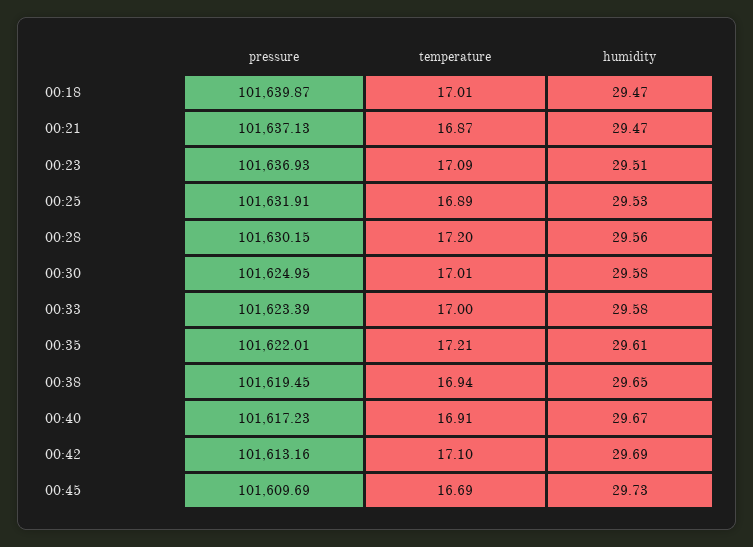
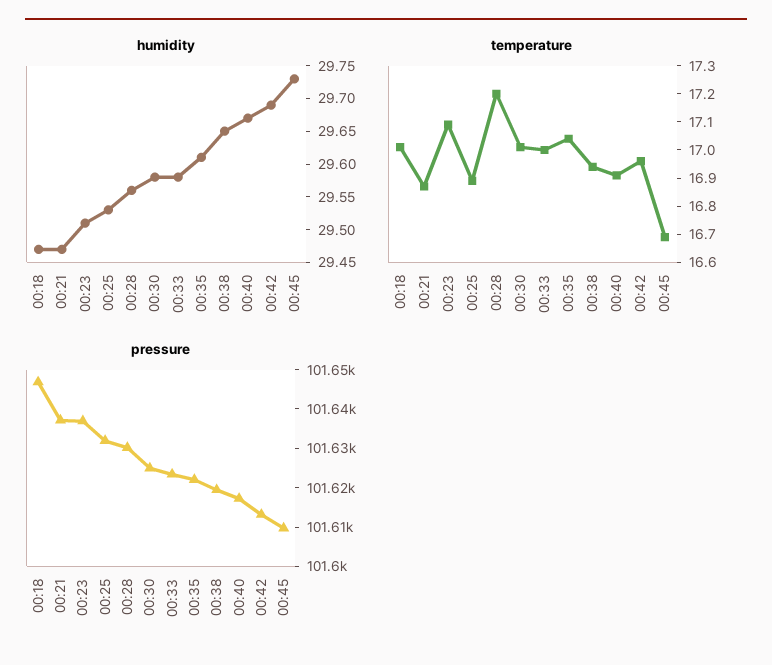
  {
    "pressure": {
-     "00:18": 101639.87,
+     "00:18": 101647.5,
      "00:21": 101637.13,
      "00:23": 101636.93,
      "00:25": 101631.91,
      "00:28": 101630.15,
      "00:30": 101624.95,
      "00:33": 101623.39,
      "00:35": 101622.01,
      "00:38": 101619.45,
      "00:40": 101617.23,
      "00:42": 101613.16,
      "00:45": 101609.69
    },
    "temperature": {
      "00:18": 17.01,
      "00:21": 16.87,
      "00:23": 17.09,
      "00:25": 16.89,
      "00:28": 17.2,
      "00:30": 17.01,
      "00:33": 17,
-     "00:35": 17.21,
+     "00:35": 17.05,
      "00:38": 16.94,
      "00:40": 16.91,
-     "00:42": 17.1,
+     "00:42": 16.95,
      "00:45": 16.69
    },
    "humidity": {
      "00:18": 29.47,
      "00:21": 29.47,
      "00:23": 29.51,
      "00:25": 29.53,
      "00:28": 29.56,
      "00:30": 29.58,
      "00:33": 29.58,
      "00:35": 29.61,
      "00:38": 29.65,
      "00:40": 29.67,
      "00:42": 29.69,
      "00:45": 29.73
    }
  }

